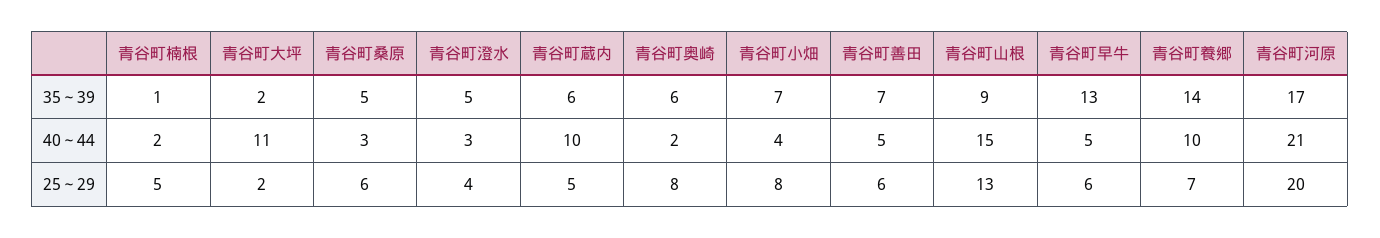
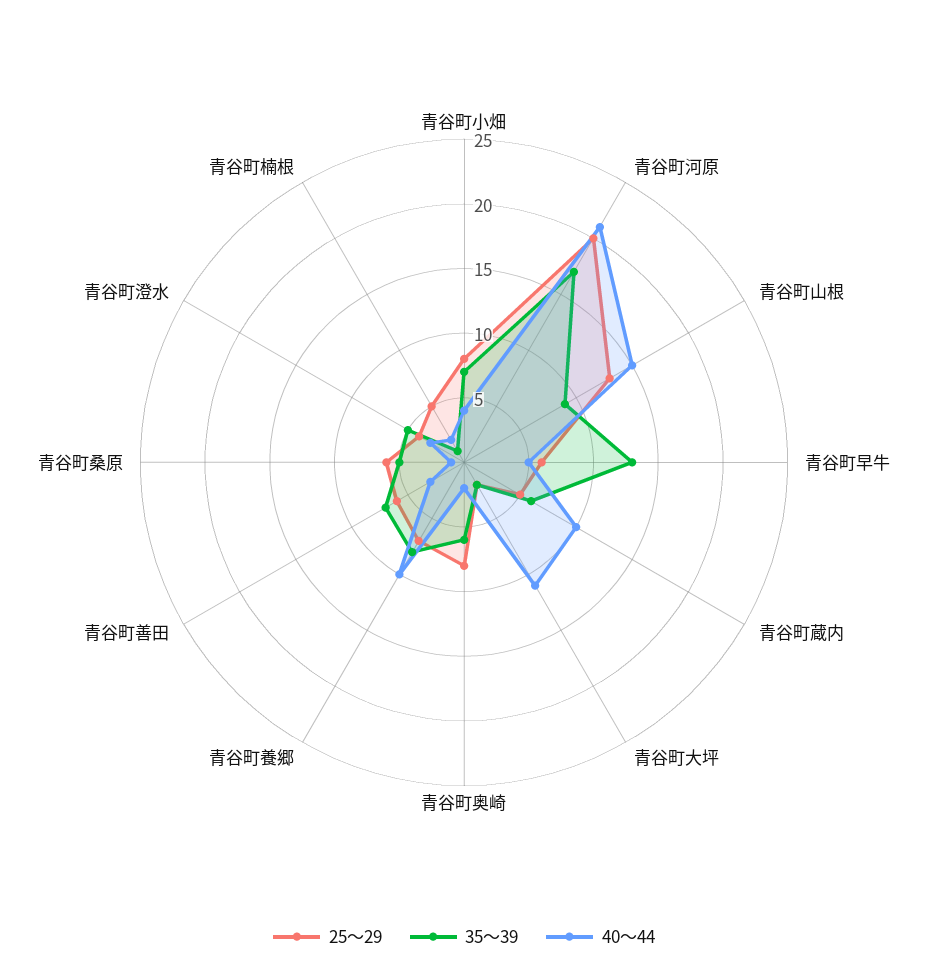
  {
    "35～39": {
      "青谷町楠根": 1,
      "青谷町大坪": 2,
      "青谷町桑原": 5,
      "青谷町澄水": 5,
      "青谷町蔵内": 6,
      "青谷町奥崎": 6,
      "青谷町小畑": 7,
      "青谷町善田": 7,
      "青谷町山根": 9,
      "青谷町早牛": 13,
-     "青谷町養郷": 14,
+     "青谷町養郷": 8,
      "青谷町河原": 17
    },
    "40～44": {
      "青谷町楠根": 2,
      "青谷町大坪": 11,
-     "青谷町桑原": 3,
+     "青谷町桑原": 1,
      "青谷町澄水": 3,
      "青谷町蔵内": 10,
      "青谷町奥崎": 2,
      "青谷町小畑": 4,
-     "青谷町善田": 5,
+     "青谷町善田": 3,
      "青谷町山根": 15,
      "青谷町早牛": 5,
      "青谷町養郷": 10,
      "青谷町河原": 21
    },
    "25～29": {
      "青谷町楠根": 5,
      "青谷町大坪": 2,
      "青谷町桑原": 6,
      "青谷町澄水": 4,
      "青谷町蔵内": 5,
      "青谷町奥崎": 8,
      "青谷町小畑": 8,
      "青谷町善田": 6,
      "青谷町山根": 13,
      "青谷町早牛": 6,
      "青谷町養郷": 7,
      "青谷町河原": 20
    }
  }

